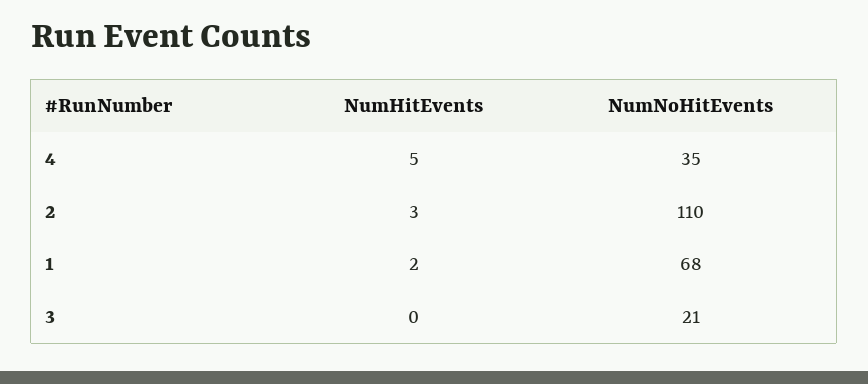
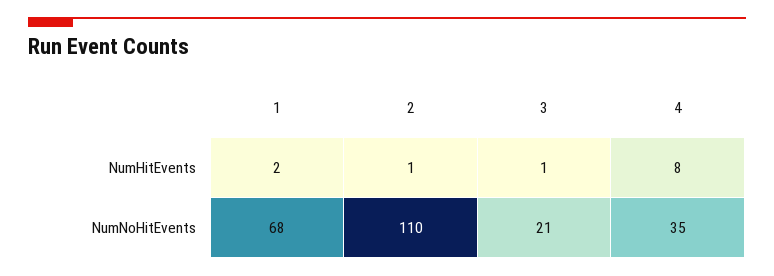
  {
    "NumHitEvents": {
-     "4": 5,
+     "4": 8,
-     "2": 3,
+     "2": 1,
      "1": 2,
-     "3": 0
+     "3": 1
    },
    "NumNoHitEvents": {
      "4": 35,
      "2": 110,
      "1": 68,
      "3": 21
    }
  }

